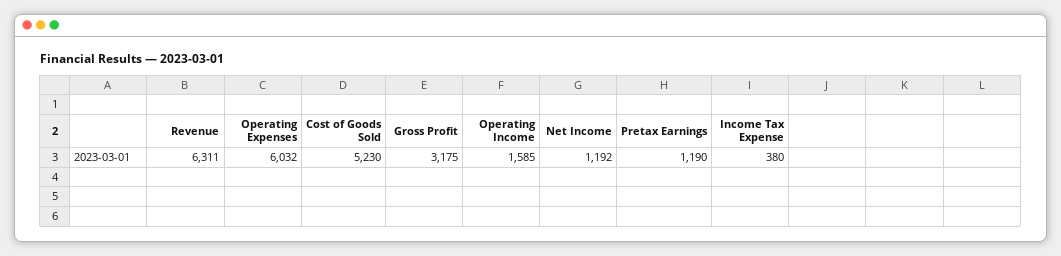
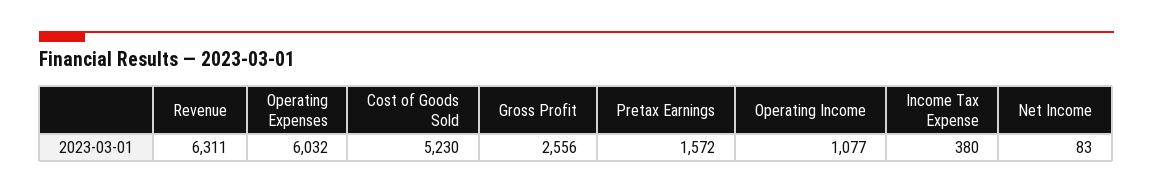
  {
    "Revenue": 6311,
    "Operating Expenses": 6032,
    "Cost of Goods Sold": 5230,
-   "Gross Profit": 3175,
+   "Gross Profit": 2556,
-   "Operating Income": 1585,
+   "Operating Income": 1077,
-   "Net Income": 1192,
+   "Net Income": 83,
-   "Pretax Earnings": 1190,
+   "Pretax Earnings": 1572,
    "Income Tax Expense": 380
  }

